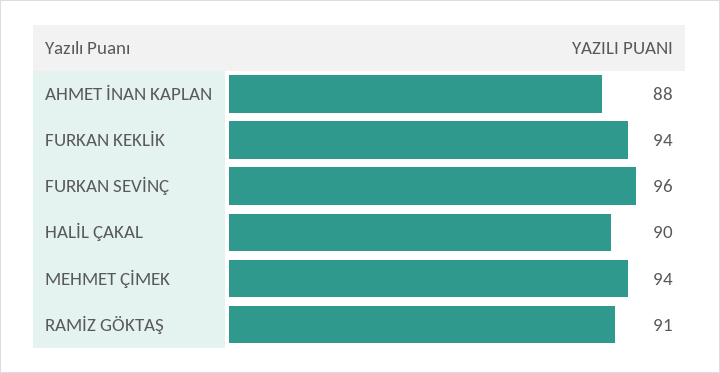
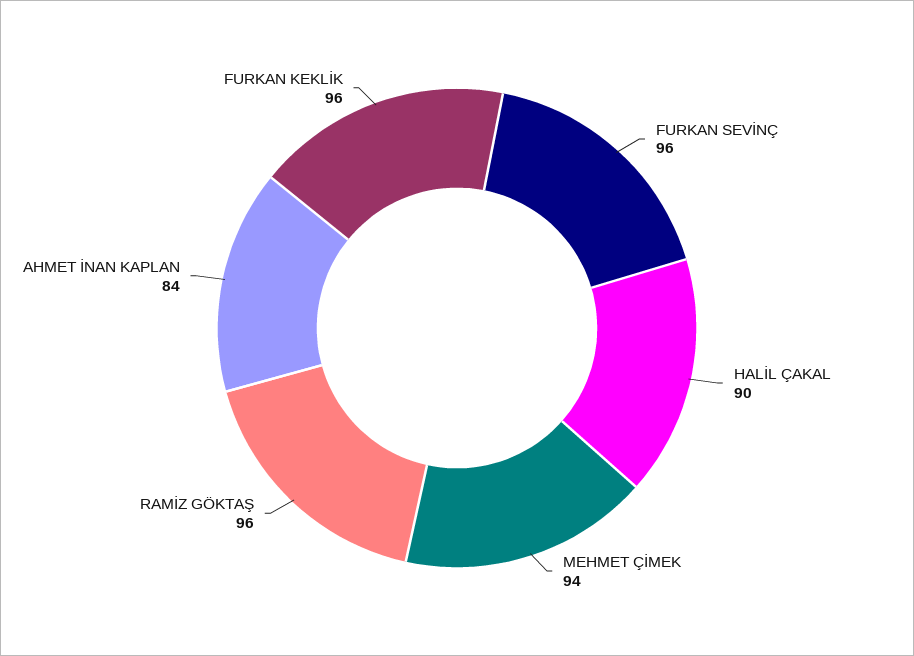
  {
-   "AHMET İNAN KAPLAN": 88,
+   "AHMET İNAN KAPLAN": 84,
-   "FURKAN KEKLİK": 94,
+   "FURKAN KEKLİK": 96,
    "FURKAN SEVİNÇ": 96,
    "HALİL ÇAKAL": 90,
    "MEHMET ÇİMEK": 94,
-   "RAMİZ GÖKTAŞ": 91
+   "RAMİZ GÖKTAŞ": 96
  }

